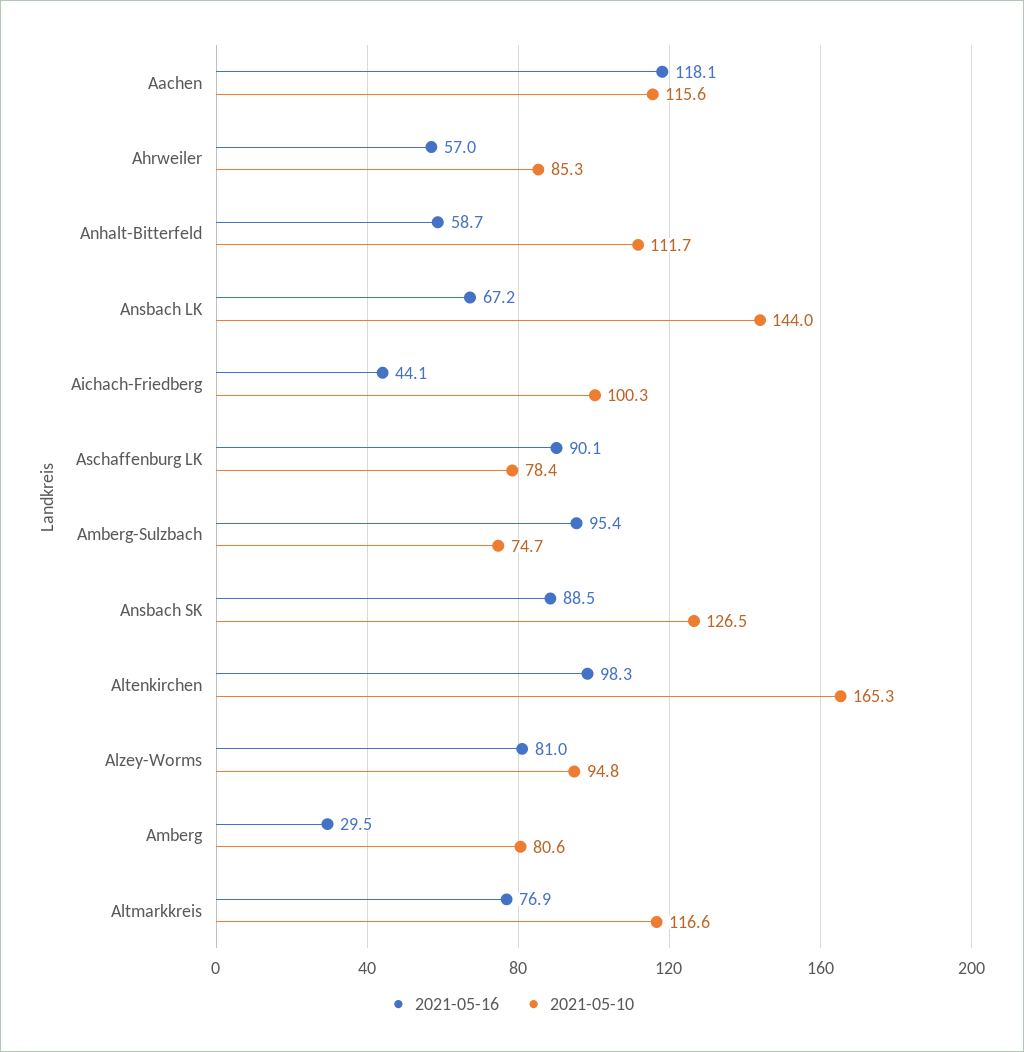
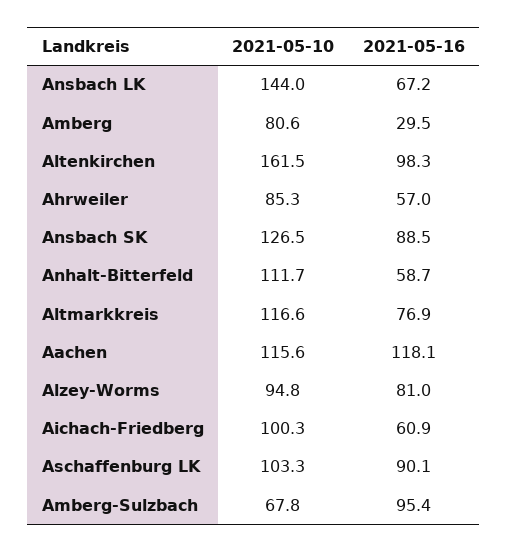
  {
    "2021-05-16": {
      "Aachen": 118.1,
      "Ahrweiler": 57,
      "Anhalt-Bitterfeld": 58.7,
      "Ansbach LK": 67.2,
-     "Aichach-Friedberg": 44.1,
+     "Aichach-Friedberg": 60.9,
      "Aschaffenburg LK": 90.1,
      "Amberg-Sulzbach": 95.4,
      "Ansbach SK": 88.5,
      "Altenkirchen": 98.3,
      "Alzey-Worms": 81,
      "Amberg": 29.5,
      "Altmarkkreis": 76.9
    },
    "2021-05-10": {
      "Aachen": 115.6,
      "Ahrweiler": 85.3,
      "Anhalt-Bitterfeld": 111.7,
      "Ansbach LK": 144,
      "Aichach-Friedberg": 100.3,
-     "Aschaffenburg LK": 78.4,
+     "Aschaffenburg LK": 103.3,
-     "Amberg-Sulzbach": 74.7,
+     "Amberg-Sulzbach": 67.8,
      "Ansbach SK": 126.5,
-     "Altenkirchen": 165.3,
+     "Altenkirchen": 161.5,
      "Alzey-Worms": 94.8,
      "Amberg": 80.6,
      "Altmarkkreis": 116.6
    }
  }

